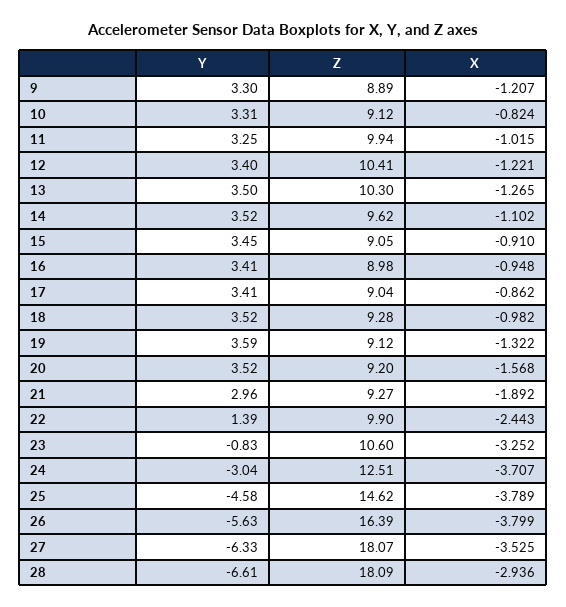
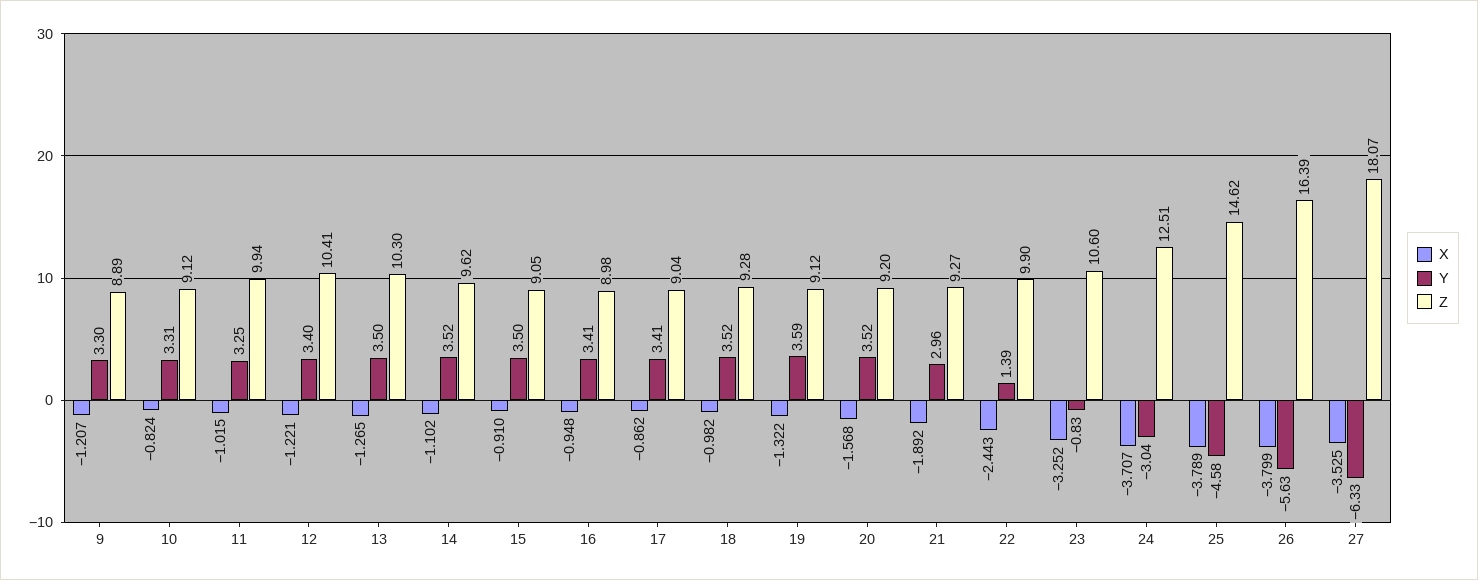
  {
    "Y": {
      "9": 3.3,
      "10": 3.31,
      "11": 3.25,
      "12": 3.4,
      "13": 3.5,
      "14": 3.52,
-     "15": 3.45,
+     "15": 3.5,
      "16": 3.41,
      "17": 3.41,
      "18": 3.52,
      "19": 3.59,
      "20": 3.52,
      "21": 2.96,
      "22": 1.39,
      "23": -0.83,
      "24": -3.04,
      "25": -4.58,
      "26": -5.63,
-     "27": -6.33,
+     "27": -6.33
-     "28": -6.61
    },
    "Z": {
      "9": 8.89,
      "10": 9.12,
      "11": 9.94,
      "12": 10.41,
      "13": 10.3,
      "14": 9.62,
      "15": 9.05,
      "16": 8.98,
      "17": 9.04,
      "18": 9.28,
      "19": 9.12,
      "20": 9.2,
      "21": 9.27,
      "22": 9.9,
      "23": 10.6,
      "24": 12.51,
      "25": 14.62,
      "26": 16.39,
-     "27": 18.07,
+     "27": 18.07
-     "28": 18.09
    },
    "X": {
      "9": -1.207,
      "10": -0.824,
      "11": -1.015,
      "12": -1.221,
      "13": -1.265,
      "14": -1.102,
      "15": -0.91,
      "16": -0.948,
      "17": -0.862,
      "18": -0.982,
      "19": -1.322,
      "20": -1.568,
      "21": -1.892,
      "22": -2.443,
      "23": -3.252,
      "24": -3.707,
      "25": -3.789,
      "26": -3.799,
-     "27": -3.525,
+     "27": -3.525
-     "28": -2.936
    }
  }

